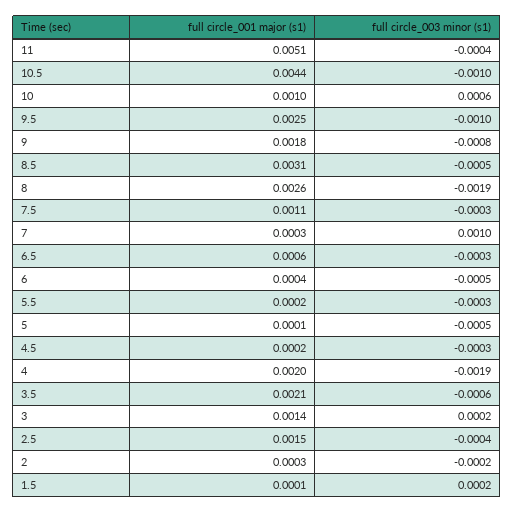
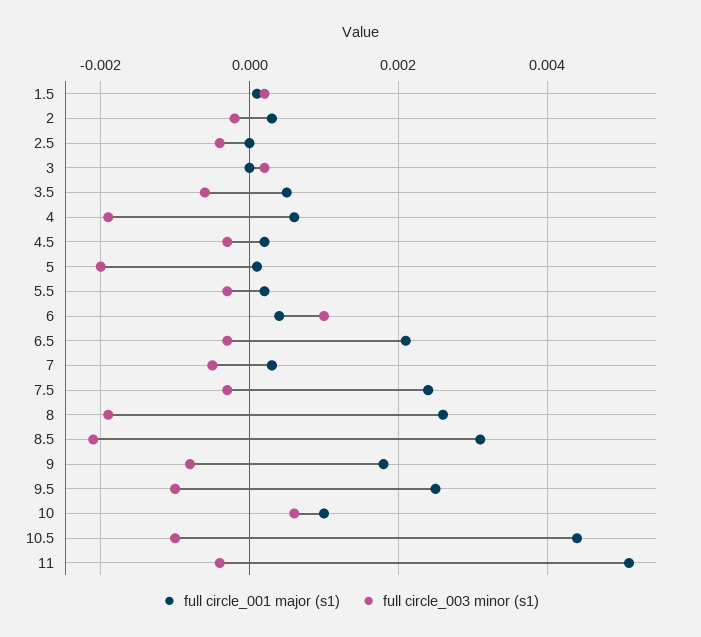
  {
    "full circle_001 major (s1)": {
      "11": 0.0051,
      "10.5": 0.0044,
      "10": 0.001,
      "9.5": 0.0025,
      "9": 0.0018,
      "8.5": 0.0031,
      "8": 0.0026,
-     "7.5": 0.0011,
+     "7.5": 0.0025,
      "7": 0.0003,
-     "6.5": 0.0006,
+     "6.5": 0.002,
      "6": 0.0004,
      "5.5": 0.0002,
      "5": 0.0001,
      "4.5": 0.0002,
-     "4": 0.002,
+     "4": 0.0005,
-     "3.5": 0.0021,
+     "3.5": 0.0005,
-     "3": 0.0014,
+     "3": 0,
-     "2.5": 0.0015,
+     "2.5": 0,
      "2": 0.0003,
      "1.5": 0.0001
    },
    "full circle_003 minor (s1)": {
      "11": -0.0004,
      "10.5": -0.001,
      "10": 0.0006,
      "9.5": -0.001,
      "9": -0.0008,
-     "8.5": -0.0005,
+     "8.5": -0.002,
      "8": -0.0019,
      "7.5": -0.0003,
-     "7": 0.001,
+     "7": -0.0005,
      "6.5": -0.0003,
-     "6": -0.0005,
+     "6": 0.001,
      "5.5": -0.0003,
-     "5": -0.0005,
+     "5": -0.002,
      "4.5": -0.0003,
      "4": -0.0019,
      "3.5": -0.0006,
      "3": 0.0002,
      "2.5": -0.0004,
      "2": -0.0002,
      "1.5": 0.0002
    }
  }

